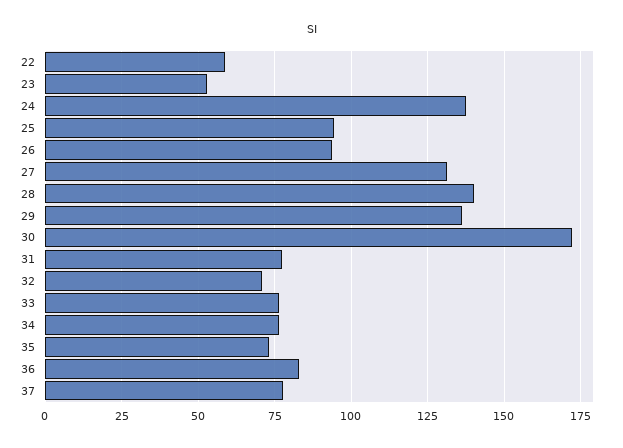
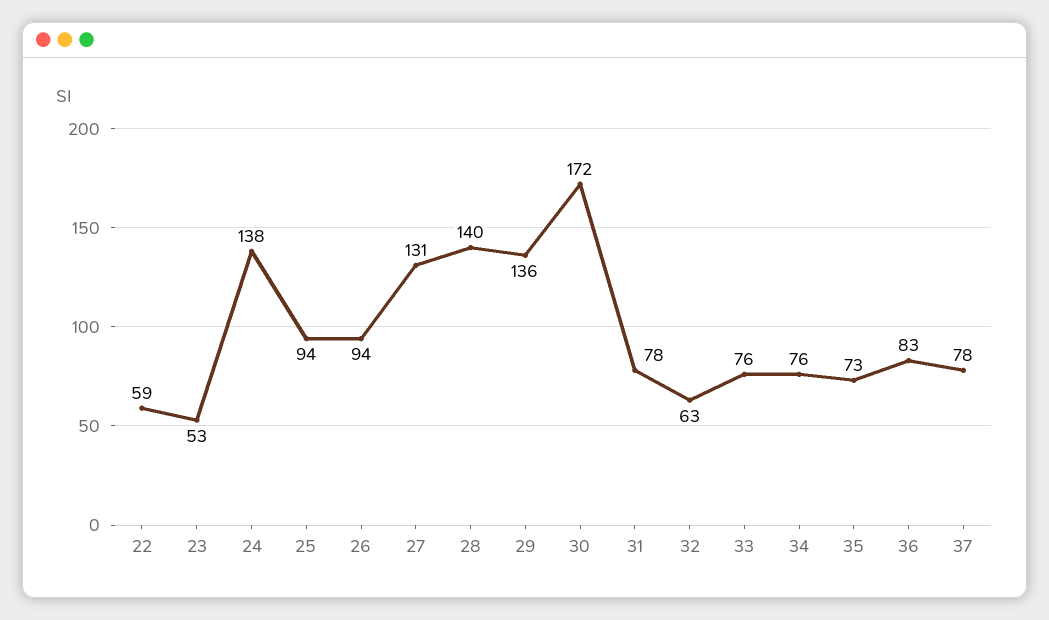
  {
    "22": 59,
    "23": 53,
    "24": 138,
    "25": 94,
    "26": 94,
    "27": 131,
    "28": 140,
    "29": 136,
    "30": 172,
    "31": 78,
-   "32": 70,
+   "32": 63,
    "33": 76,
    "34": 76,
    "35": 73,
    "36": 83,
    "37": 78
  }

